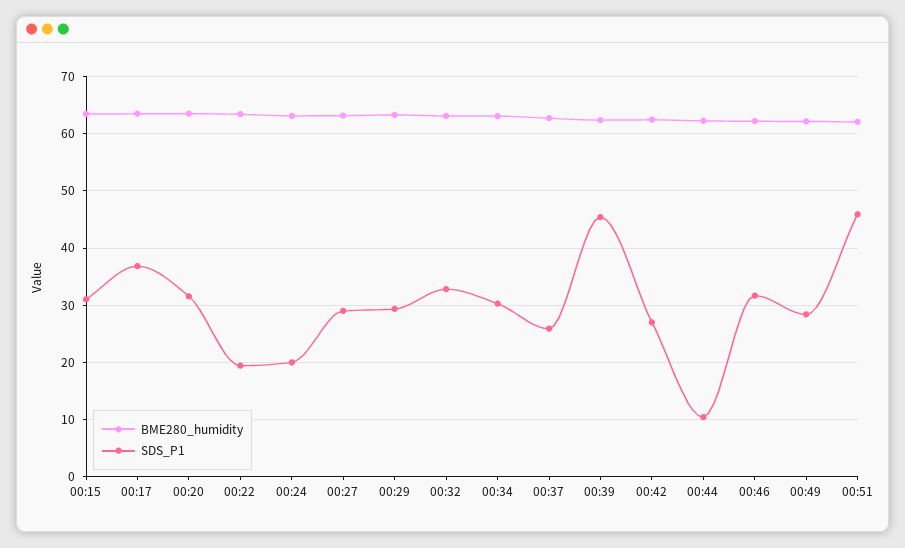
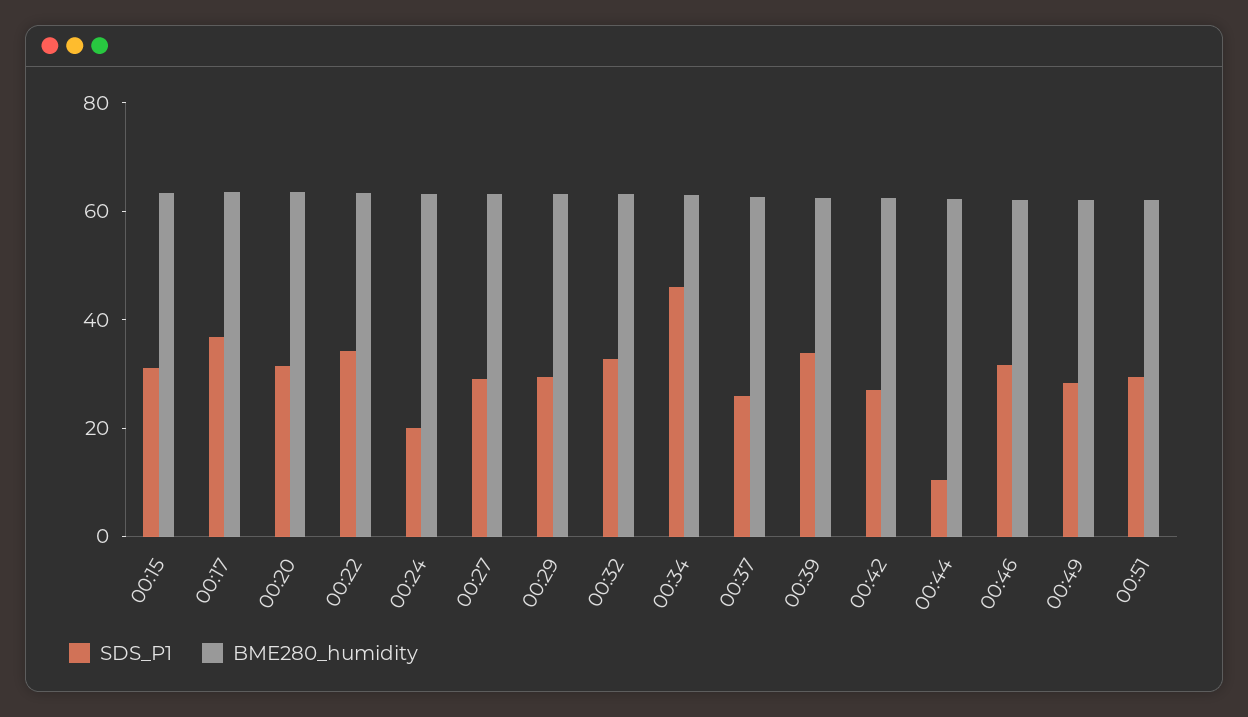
  {
    "BME280_humidity": {
      "00:15": 64,
      "00:17": 64,
      "00:20": 64,
      "00:22": 64,
      "00:24": 64,
      "00:27": 64,
      "00:29": 64,
      "00:32": 64,
      "00:34": 64,
      "00:37": 62,
      "00:39": 62,
      "00:42": 62,
      "00:44": 62,
      "00:46": 62,
      "00:49": 62,
      "00:51": 62
    },
    "SDS_P1": {
      "00:15": 32,
      "00:17": 36,
      "00:20": 32,
-     "00:22": 20,
+     "00:22": 35,
      "00:24": 20,
      "00:27": 30,
      "00:29": 30,
      "00:32": 32,
-     "00:34": 30,
+     "00:34": 45,
      "00:37": 26,
-     "00:39": 46,
+     "00:39": 35,
      "00:42": 28,
      "00:44": 10,
      "00:46": 32,
      "00:49": 28,
-     "00:51": 46
+     "00:51": 30
    }
  }

